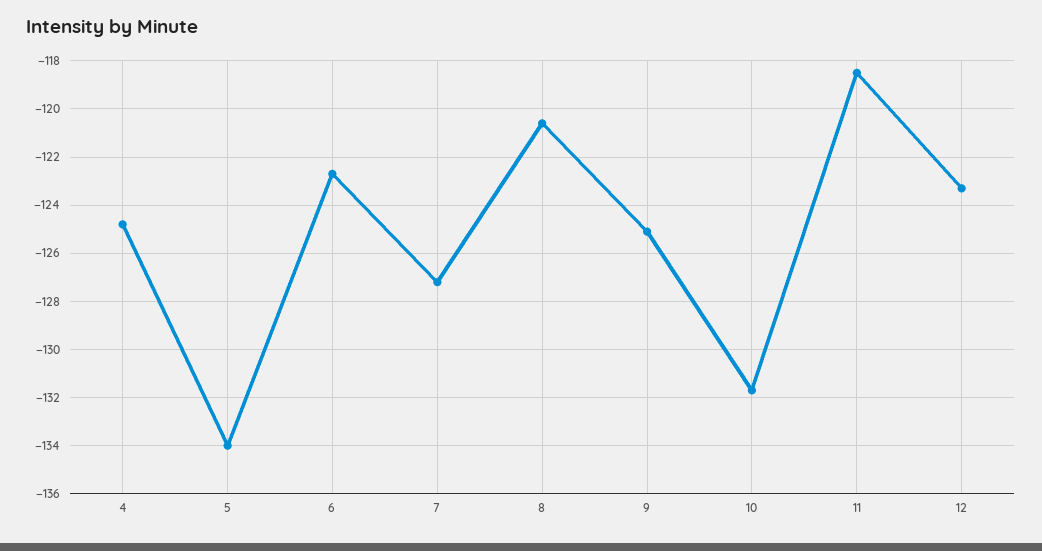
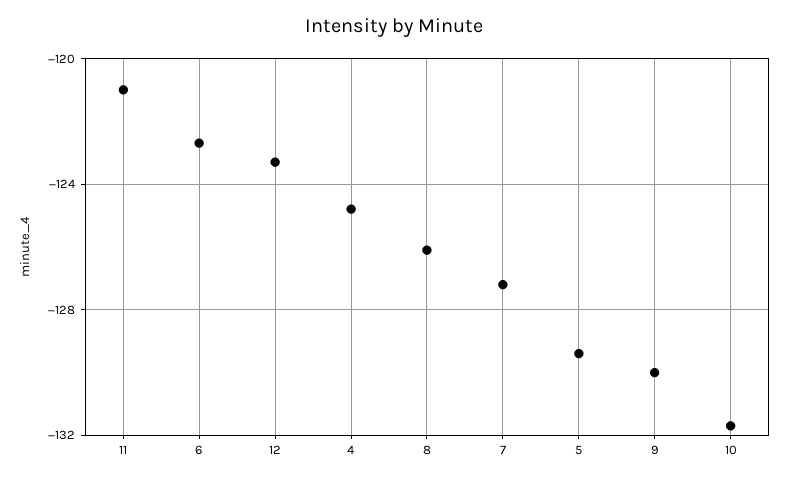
  {
    "4": -125,
-   "5": -134,
+   "5": -129.5,
    "6": -122.5,
    "7": -127,
-   "8": -120.5,
+   "8": -126,
-   "9": -125,
+   "9": -130,
    "10": -131.5,
-   "11": -118.5,
+   "11": -121,
    "12": -123.5
  }

